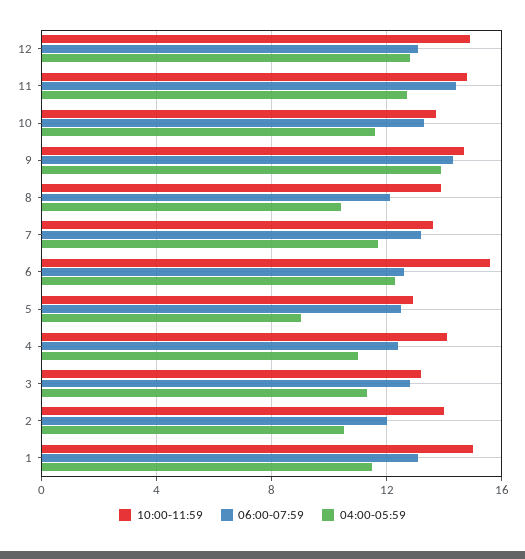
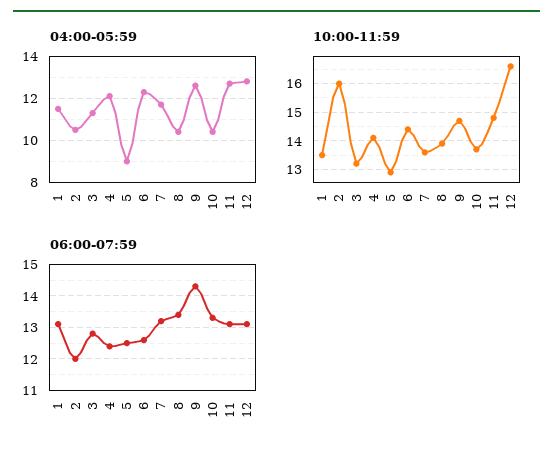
  {
    "10:00-11:59": {
-     "12": 15,
+     "12": 16.5,
      "11": 15,
      "10": 13.5,
      "9": 14.5,
      "8": 14,
      "7": 13.5,
-     "6": 15.5,
+     "6": 14.5,
      "5": 13,
      "4": 14,
      "3": 13,
-     "2": 14,
+     "2": 16,
-     "1": 15
+     "1": 13.5
    },
    "06:00-07:59": {
      "12": 13,
-     "11": 14.5,
+     "11": 13,
      "10": 13.5,
      "9": 14.5,
-     "8": 12,
+     "8": 13.5,
      "7": 13,
      "6": 12.5,
      "5": 12.5,
      "4": 12.5,
      "3": 13,
      "2": 12,
      "1": 13
    },
    "04:00-05:59": {
      "12": 13,
      "11": 12.5,
-     "10": 11.5,
+     "10": 10.5,
-     "9": 14,
+     "9": 12.5,
      "8": 10.5,
      "7": 11.5,
      "6": 12.5,
      "5": 9,
-     "4": 11,
+     "4": 12,
      "3": 11.5,
      "2": 10.5,
      "1": 11.5
    }
  }

